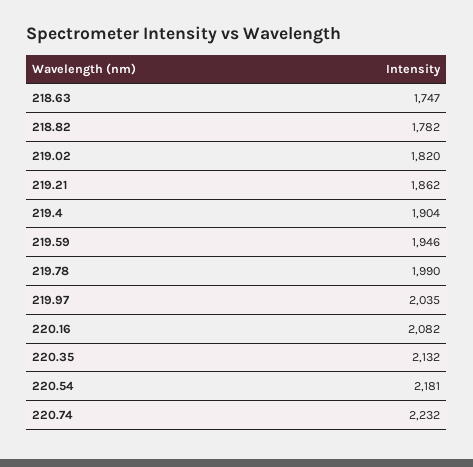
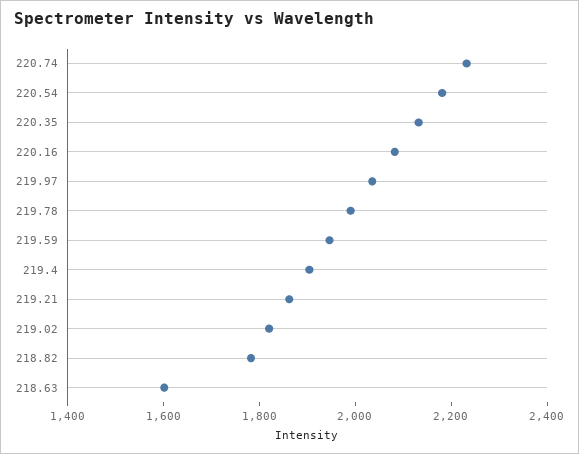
  {
-   "218.63": 1747,
+   "218.63": 1600,
    "218.82": 1782,
    "219.02": 1820,
    "219.21": 1862,
    "219.4": 1904,
    "219.59": 1946,
    "219.78": 1990,
    "219.97": 2035,
    "220.16": 2082,
    "220.35": 2132,
    "220.54": 2181,
    "220.74": 2232
  }

